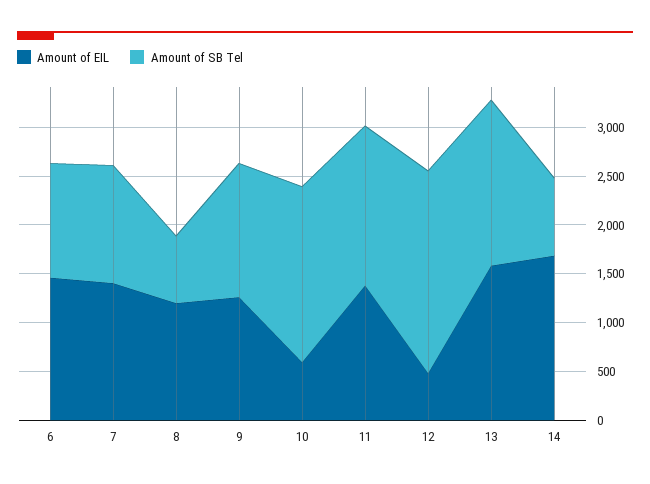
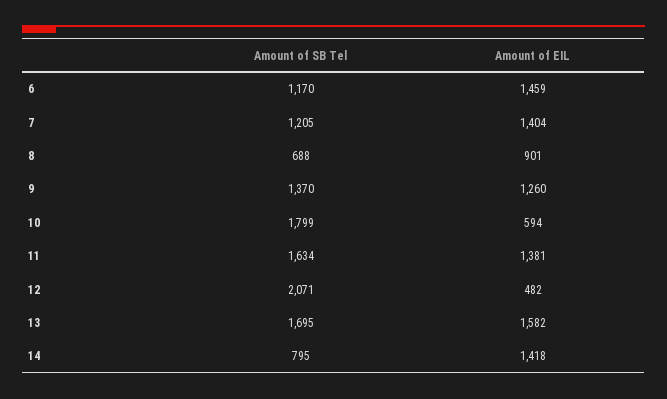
  {
    "Amount of EIL": {
      "6": 1459,
      "7": 1404,
-     "8": 1200,
+     "8": 901,
      "9": 1260,
      "10": 594,
      "11": 1381,
      "12": 482,
      "13": 1582,
-     "14": 1700
+     "14": 1418
    },
    "Amount of SB Tel": {
      "6": 1170,
      "7": 1205,
      "8": 688,
      "9": 1370,
      "10": 1799,
      "11": 1634,
      "12": 2071,
      "13": 1695,
      "14": 795
    }
  }

